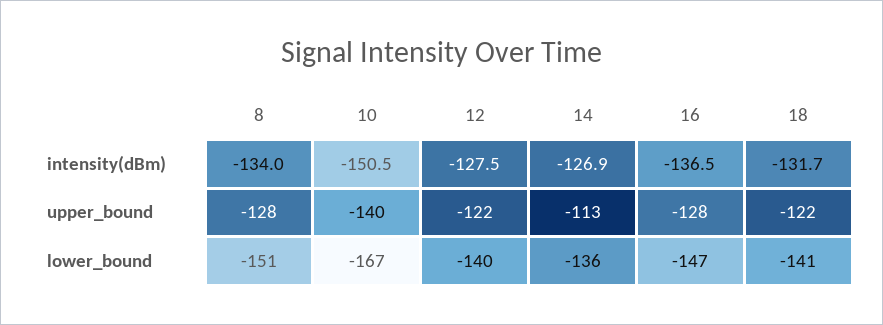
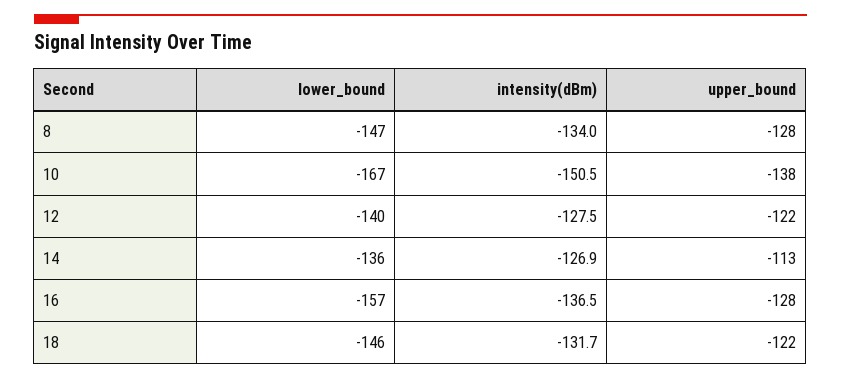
  {
    "8": {
      "intensity(dBm)": -134,
      "upper_bound": -128,
-     "lower_bound": -151
+     "lower_bound": -147
    },
    "10": {
      "intensity(dBm)": -150.5,
-     "upper_bound": -140,
+     "upper_bound": -138,
      "lower_bound": -167
    },
    "12": {
      "intensity(dBm)": -127.5,
      "upper_bound": -122,
      "lower_bound": -140
    },
    "14": {
      "intensity(dBm)": -126.9,
      "upper_bound": -113,
      "lower_bound": -136
    },
    "16": {
      "intensity(dBm)": -136.5,
      "upper_bound": -128,
-     "lower_bound": -147
+     "lower_bound": -157
    },
    "18": {
      "intensity(dBm)": -131.7,
      "upper_bound": -122,
-     "lower_bound": -141
+     "lower_bound": -146
    }
  }

